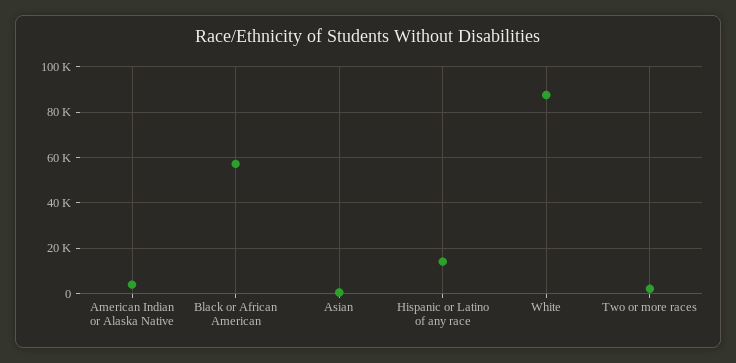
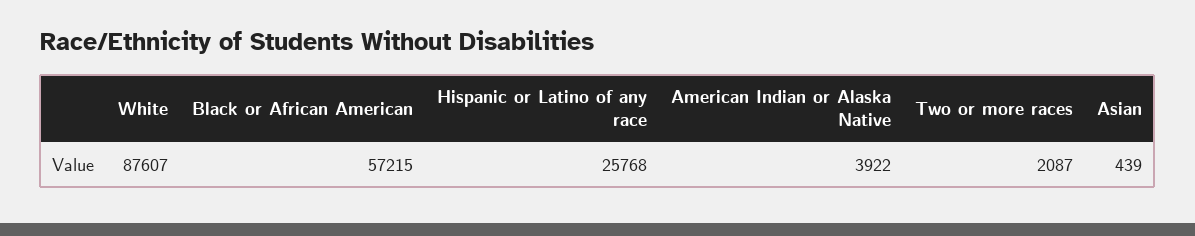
  {
    "American Indian or Alaska Native": 3922,
    "Black or African American": 57215,
    "Asian": 439,
-   "Hispanic or Latino of any race": 15000,
+   "Hispanic or Latino of any race": 25768,
    "White": 87607,
    "Two or more races": 2087
  }

